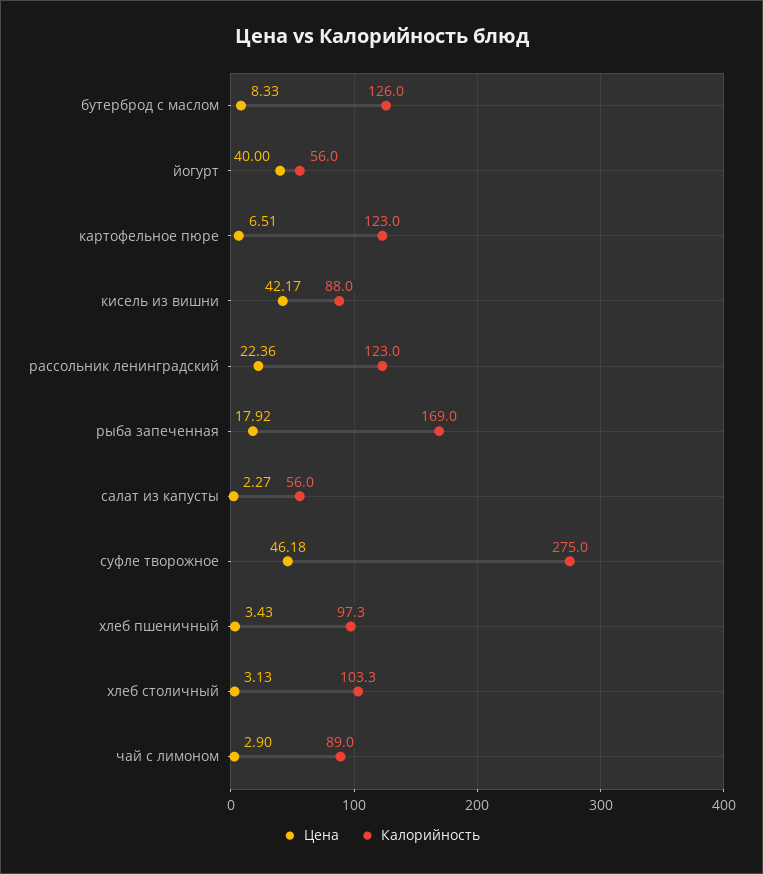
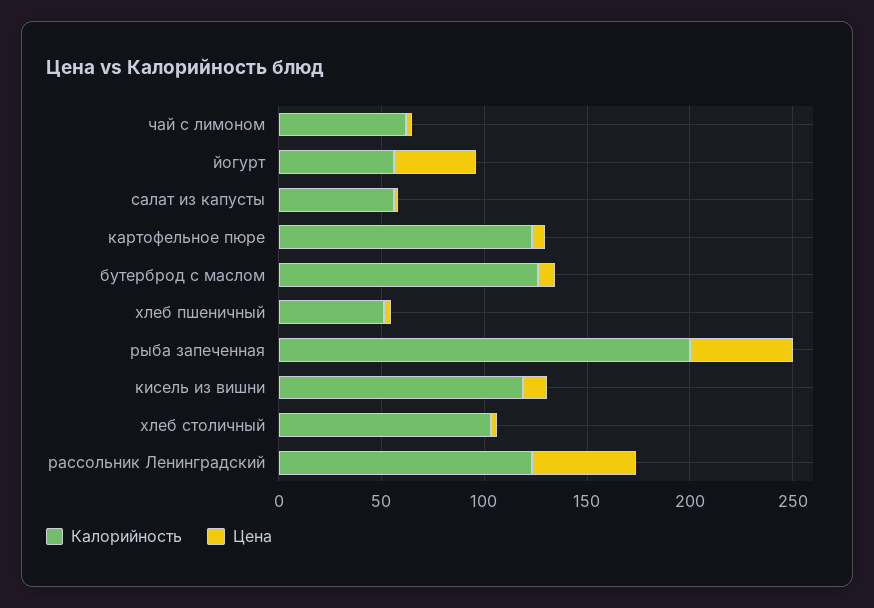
  {
    "Цена": {
      "бутерброд с маслом": 8.33,
      "йогурт": 40,
      "картофельное пюре": 6.51,
-     "кисель из вишни": 42.17,
+     "кисель из вишни": 10,
-     "рассольник ленинградский": 22.36,
+     "рассольник ленинградский": 50,
-     "рыба запеченная": 17.92,
+     "рыба запеченная": 50,
      "салат из капусты": 2.27,
-     "суфле творожное": 46.18,
      "хлеб пшеничный": 3.43,
      "хлеб столичный": 3.13,
      "чай с лимоном": 2.9
    },
    "Калорийность": {
      "бутерброд с маслом": 126,
      "йогурт": 56,
      "картофельное пюре": 123,
-     "кисель из вишни": 88,
+     "кисель из вишни": 120,
      "рассольник ленинградский": 123,
-     "рыба запеченная": 169,
+     "рыба запеченная": 200,
      "салат из капусты": 56,
-     "суфле творожное": 275,
-     "хлеб пшеничный": 97.3,
+     "хлеб пшеничный": 50,
      "хлеб столичный": 103.3,
-     "чай с лимоном": 89
+     "чай с лимоном": 60
    }
  }

